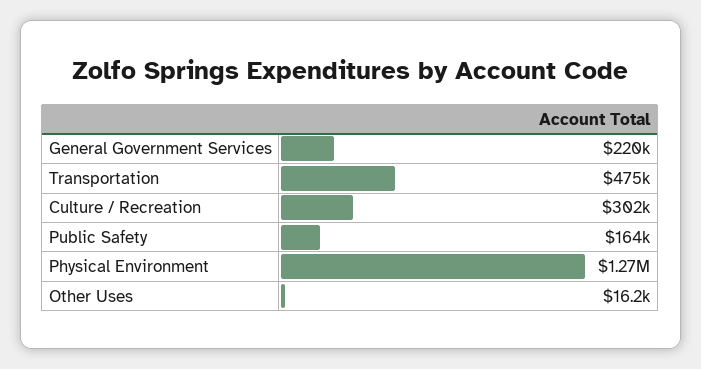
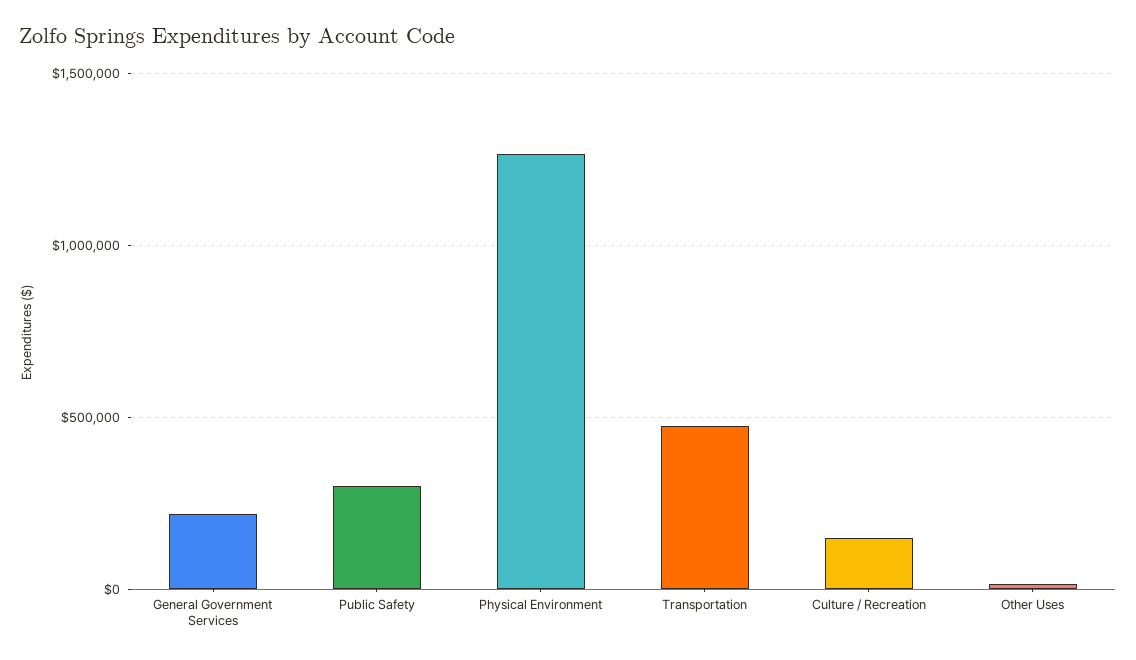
  {
    "General Government Services": 220000,
    "Transportation": 475000,
-   "Culture / Recreation": 302000,
+   "Culture / Recreation": 150000,
-   "Public Safety": 164000,
+   "Public Safety": 300000,
    "Physical Environment": 1270000,
    "Other Uses": 16200
  }

